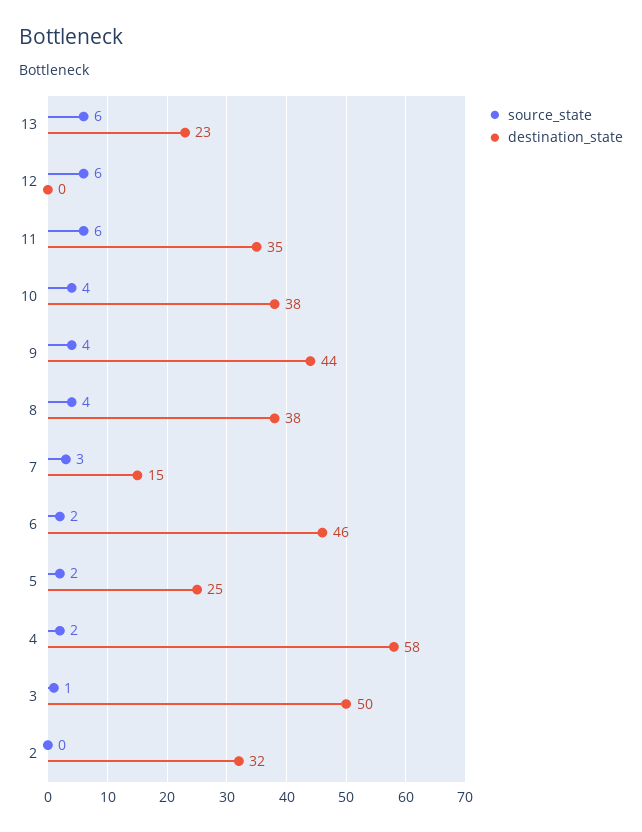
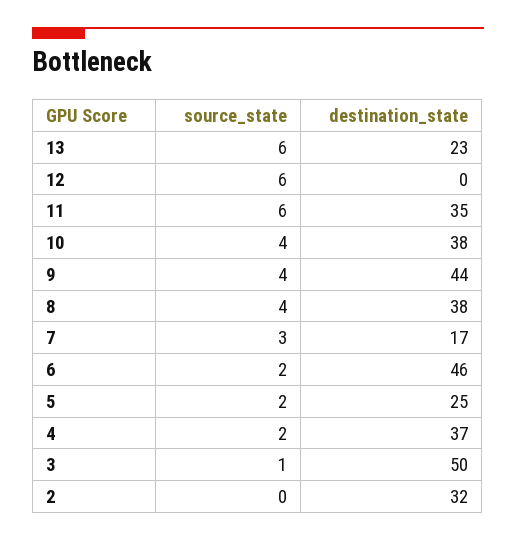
  {
    "source_state": {
      "13": 6,
      "12": 6,
      "11": 6,
      "10": 4,
      "9": 4,
      "8": 4,
      "7": 3,
      "6": 2,
      "5": 2,
      "4": 2,
      "3": 1,
      "2": 0
    },
    "destination_state": {
      "13": 23,
      "12": 0,
      "11": 35,
      "10": 38,
      "9": 44,
      "8": 38,
-     "7": 15,
+     "7": 17,
      "6": 46,
      "5": 25,
-     "4": 58,
+     "4": 37,
      "3": 50,
      "2": 32
    }
  }

